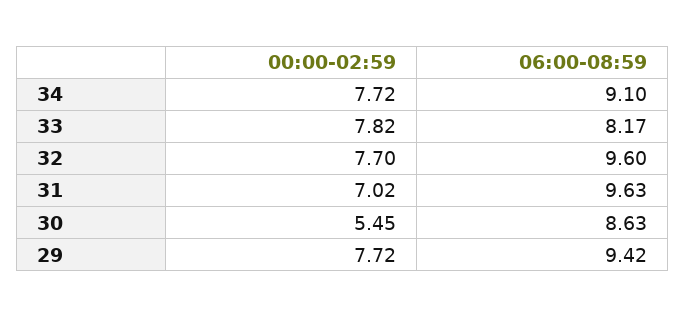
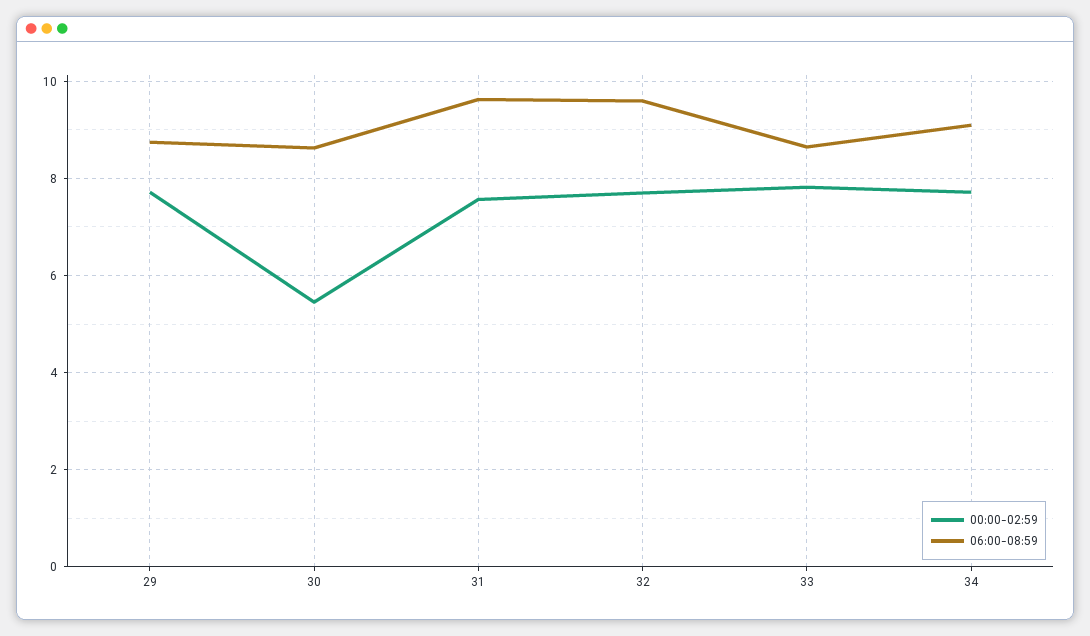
  {
    "00:00-02:59": {
      "34": 7.72,
      "33": 7.82,
      "32": 7.7,
-     "31": 7.02,
+     "31": 7.6,
      "30": 5.45,
      "29": 7.72
    },
    "06:00-08:59": {
      "34": 9.1,
-     "33": 8.17,
+     "33": 8.6,
      "32": 9.6,
      "31": 9.63,
      "30": 8.63,
-     "29": 9.42
+     "29": 8.8
    }
  }

